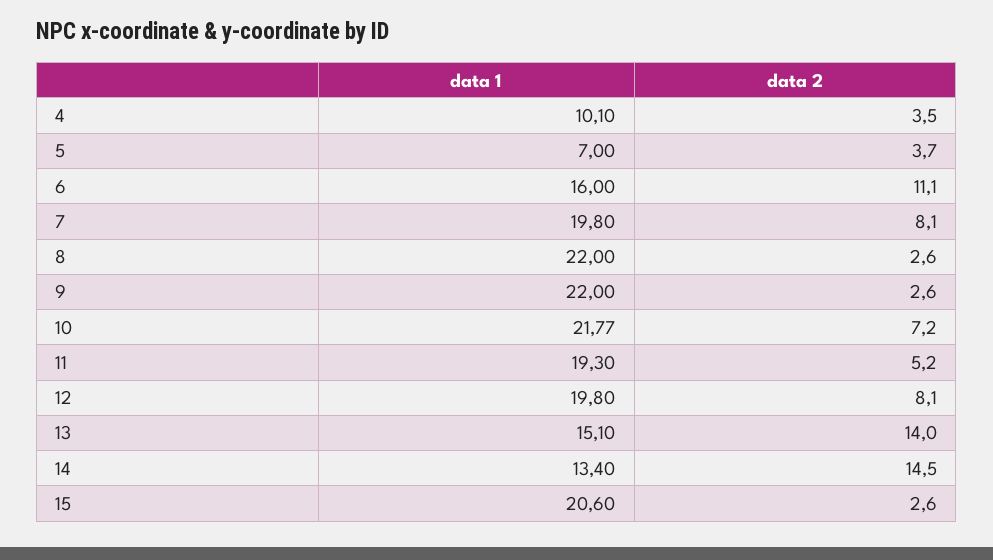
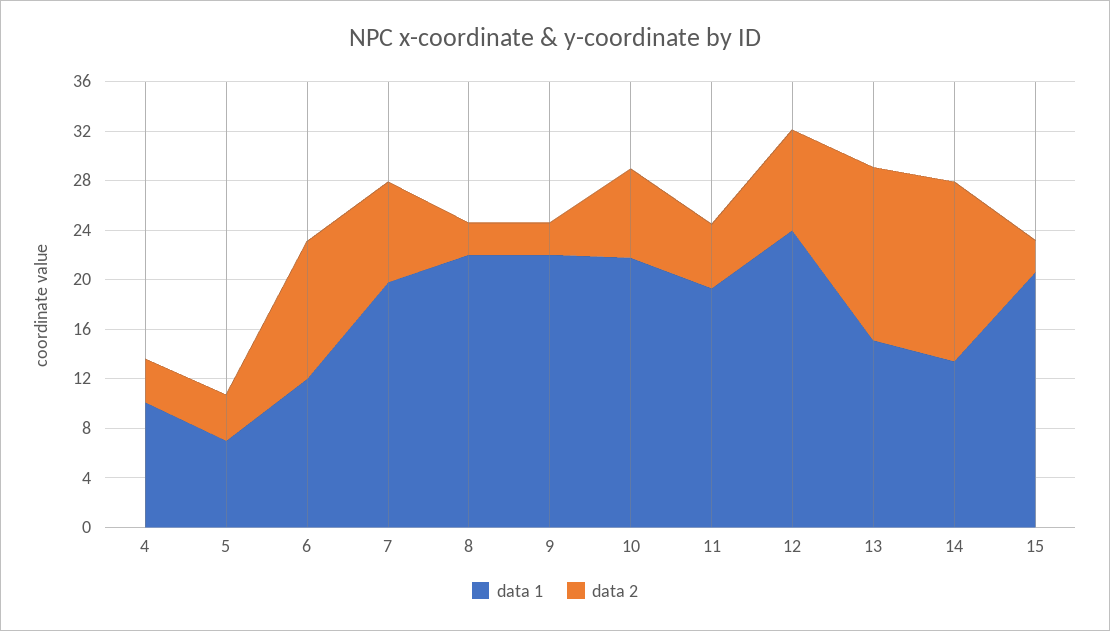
  {
    "data 1": {
      "4": 10.1,
      "5": 7,
-     "6": 16,
+     "6": 12,
      "7": 19.8,
      "8": 22,
      "9": 22,
      "10": 21.77,
      "11": 19.3,
-     "12": 19.8,
+     "12": 24,
      "13": 15.1,
      "14": 13.4,
      "15": 20.6
    },
    "data 2": {
      "4": 3.5,
      "5": 3.7,
      "6": 11.1,
      "7": 8.1,
      "8": 2.6,
      "9": 2.6,
      "10": 7.2,
      "11": 5.2,
      "12": 8.1,
      "13": 14,
      "14": 14.5,
      "15": 2.6
    }
  }

